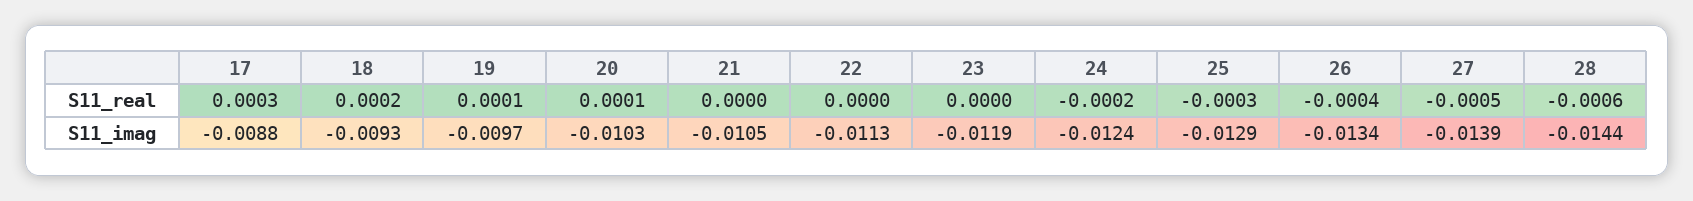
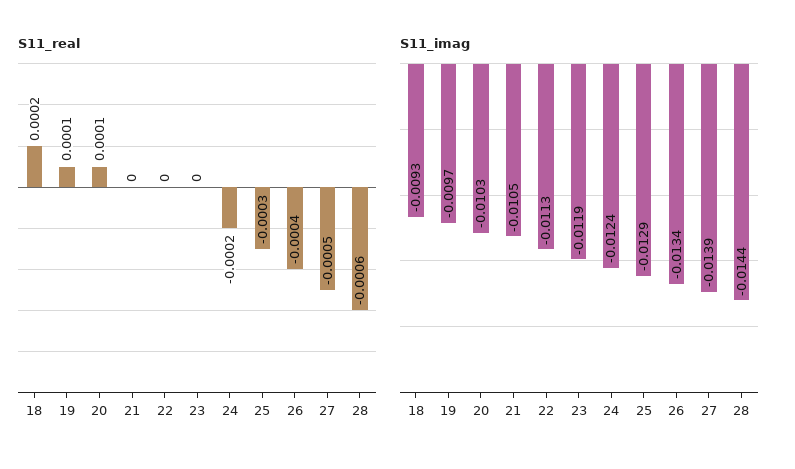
  {
    "S11_real": {
-     "17": 0.0003,
      "18": 0.0002,
      "19": 0.0001,
      "20": 0.0001,
      "21": 0,
      "22": 0,
      "23": 0,
      "24": -0.0002,
      "25": -0.0003,
      "26": -0.0004,
      "27": -0.0005,
      "28": -0.0006
    },
    "S11_imag": {
-     "17": -0.0088,
      "18": -0.0093,
      "19": -0.0097,
      "20": -0.0103,
      "21": -0.0105,
      "22": -0.0113,
      "23": -0.0119,
      "24": -0.0124,
      "25": -0.0129,
      "26": -0.0134,
      "27": -0.0139,
      "28": -0.0144
    }
  }

